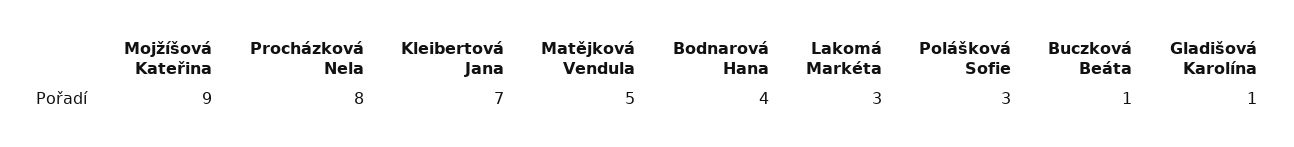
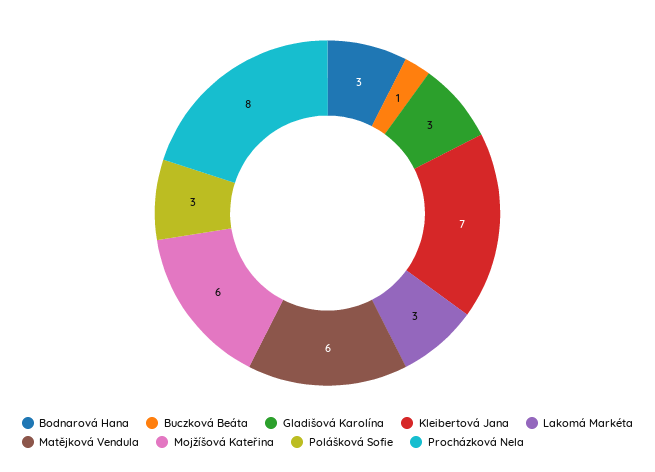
  {
-   "Mojžíšová Kateřina": 9,
+   "Mojžíšová Kateřina": 6,
    "Procházková Nela": 8,
    "Kleibertová Jana": 7,
-   "Matějková Vendula": 5,
+   "Matějková Vendula": 6,
-   "Bodnarová Hana": 4,
+   "Bodnarová Hana": 3,
    "Lakomá Markéta": 3,
    "Polášková Sofie": 3,
    "Buczková Beáta": 1,
-   "Gladišová Karolína": 1
+   "Gladišová Karolína": 3
  }

